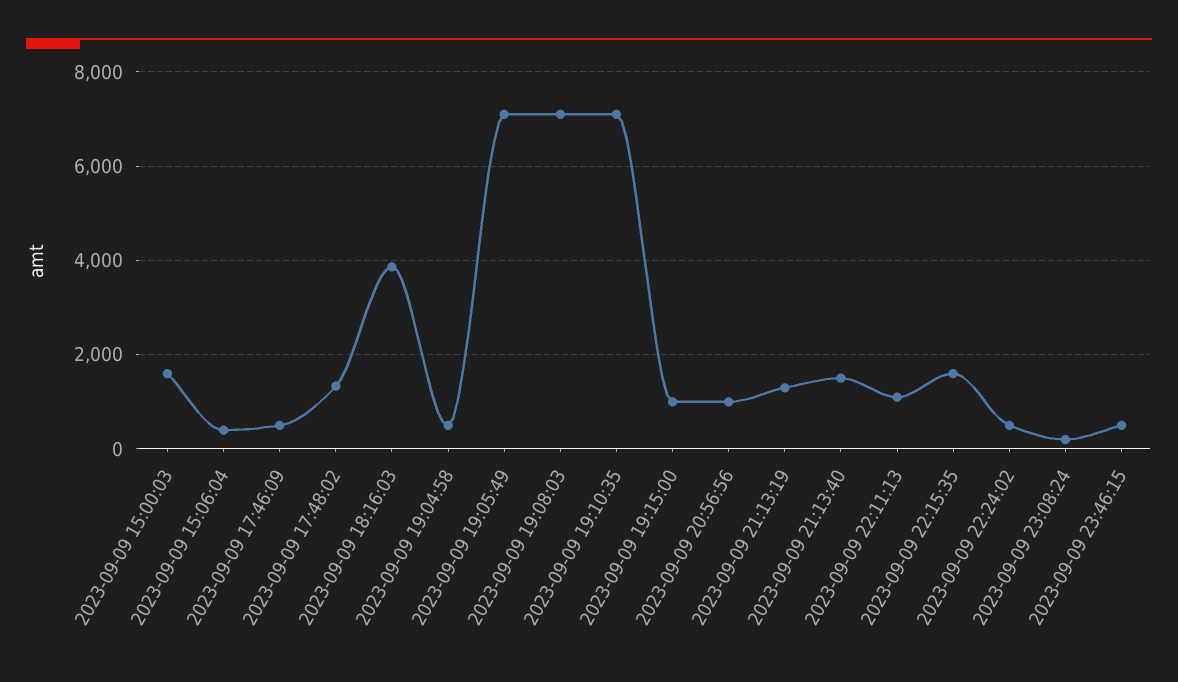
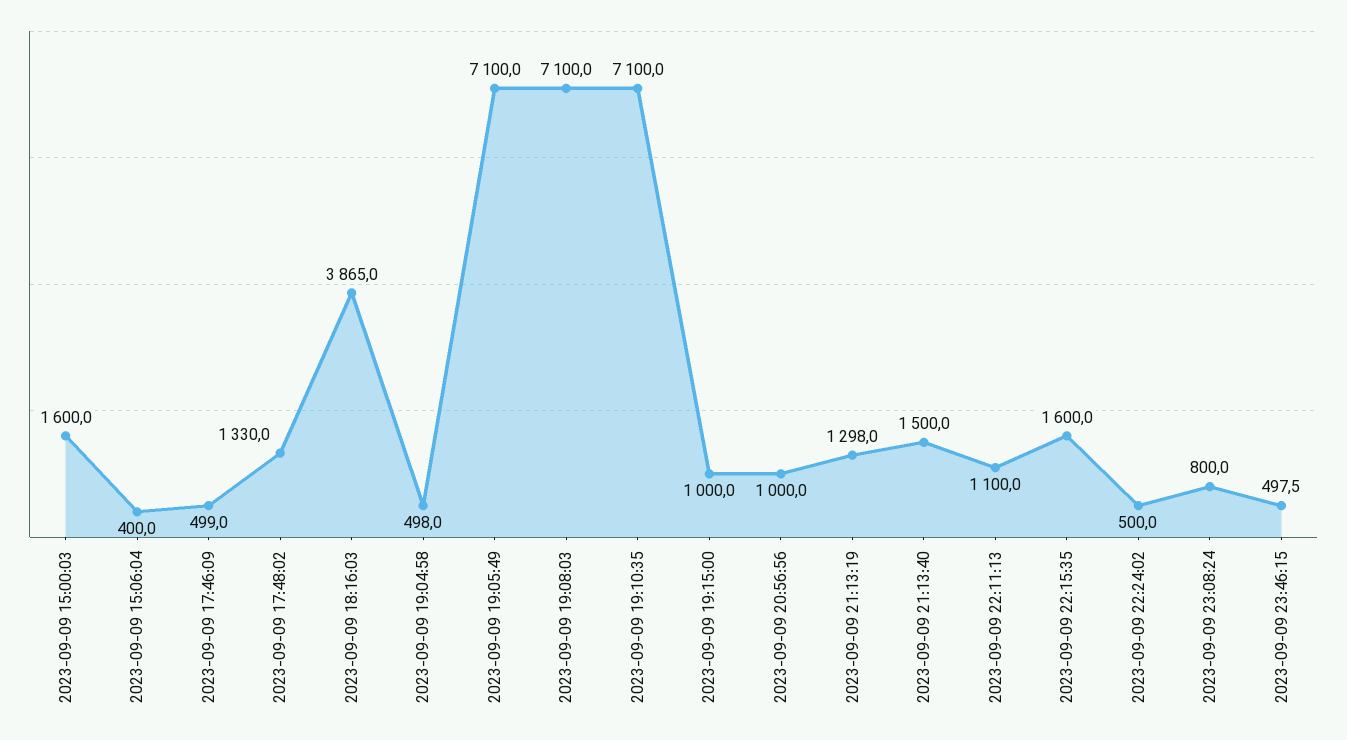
  {
    "2023-09-09 15:00:03": 1600,
    "2023-09-09 15:06:04": 400,
    "2023-09-09 17:46:09": 499,
    "2023-09-09 17:48:02": 1330,
    "2023-09-09 18:16:03": 3865,
    "2023-09-09 19:04:58": 498,
    "2023-09-09 19:05:49": 7100,
    "2023-09-09 19:08:03": 7100,
    "2023-09-09 19:10:35": 7100,
    "2023-09-09 19:15:00": 1000,
    "2023-09-09 20:56:56": 1000,
    "2023-09-09 21:13:19": 1298,
    "2023-09-09 21:13:40": 1500,
    "2023-09-09 22:11:13": 1100,
    "2023-09-09 22:15:35": 1600,
    "2023-09-09 22:24:02": 500,
-   "2023-09-09 23:08:24": 200,
+   "2023-09-09 23:08:24": 800,
    "2023-09-09 23:46:15": 497.5
  }

